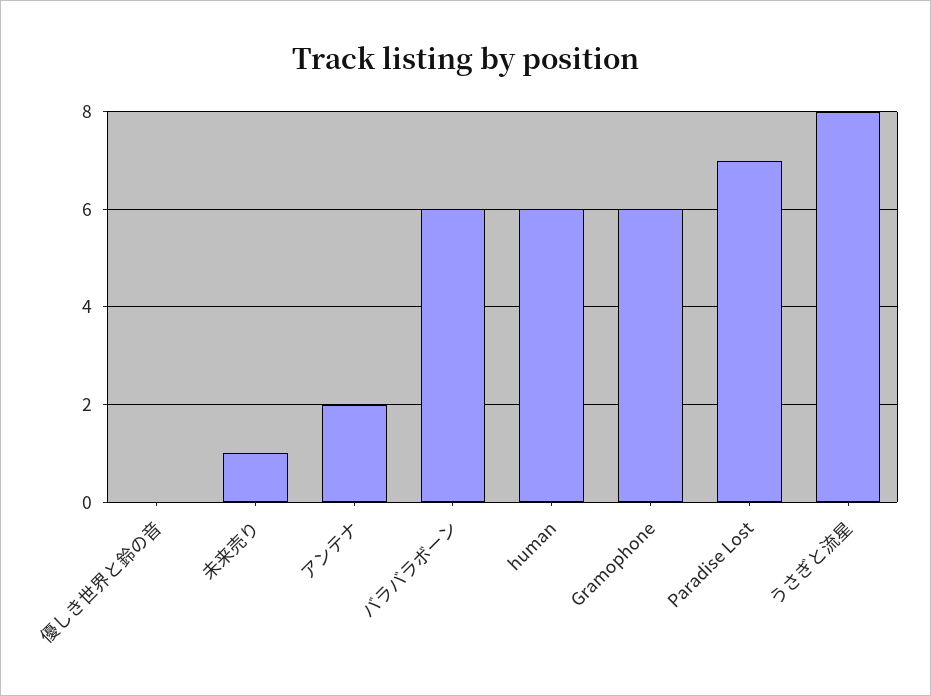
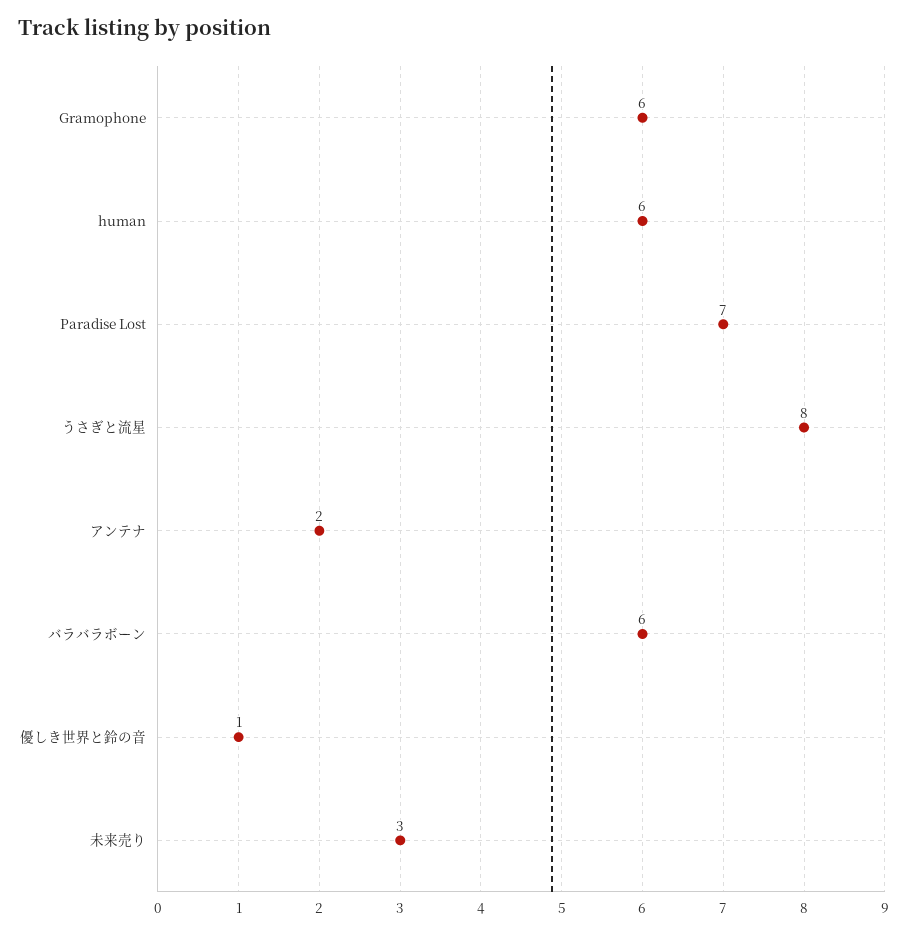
  {
-   "優しき世界と鈴の音": 0,
+   "優しき世界と鈴の音": 1,
-   "未来売り": 1,
+   "未来売り": 3,
    "アンテナ": 2,
    "バラバラボーン": 6,
    "human": 6,
    "Gramophone": 6,
    "Paradise Lost": 7,
    "うさぎと流星": 8
  }

